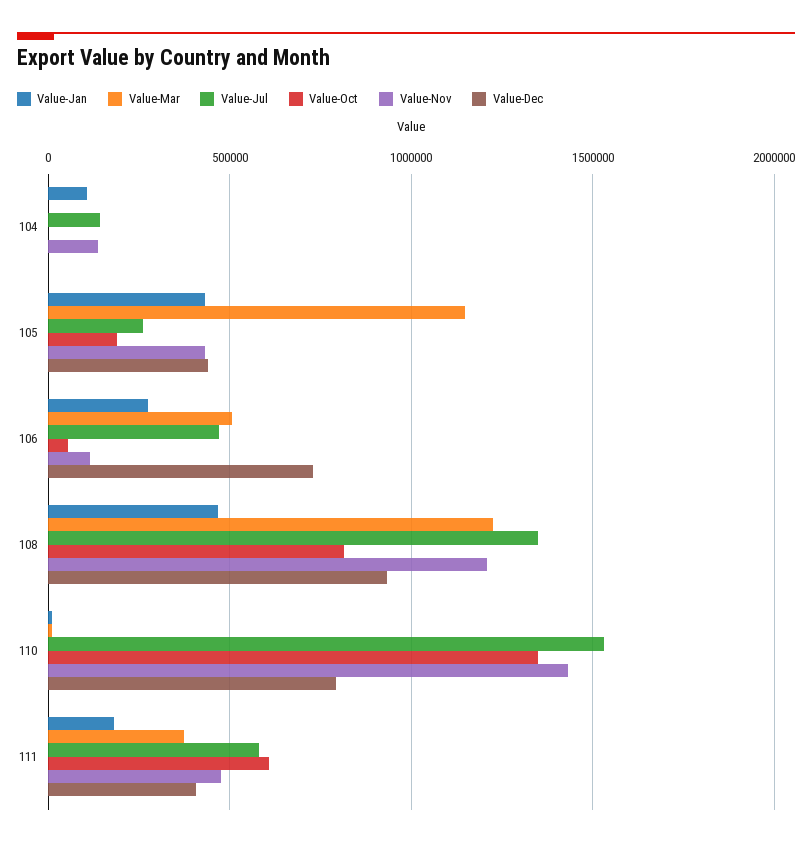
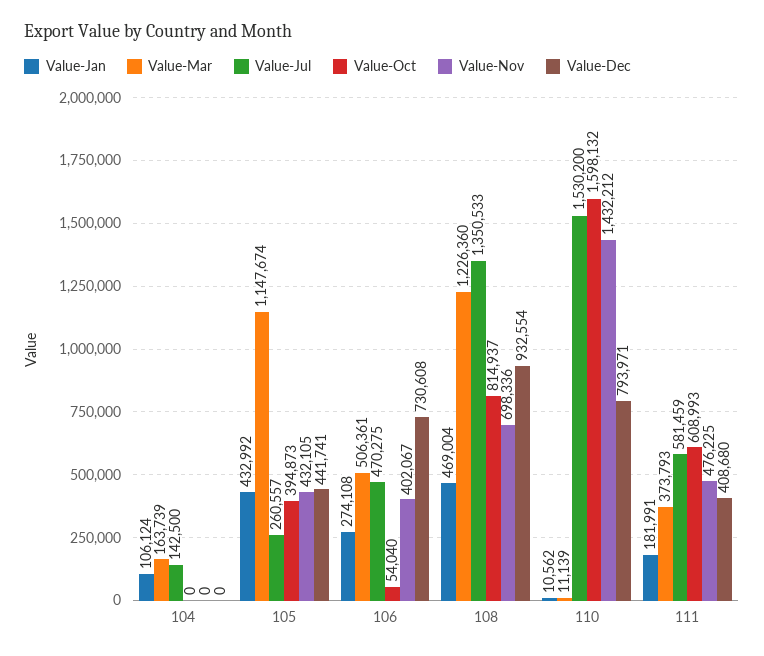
  {
    "Value-Jan": {
      "104": 106124,
      "105": 432992,
      "106": 274108,
      "108": 469004,
      "110": 10562,
      "111": 181991
    },
    "Value-Mar": {
-     "104": 0,
+     "104": 163739,
      "105": 1147674,
      "106": 506361,
      "108": 1226360,
      "110": 11139,
      "111": 373793
    },
    "Value-Jul": {
      "104": 142500,
      "105": 260557,
      "106": 470275,
      "108": 1350533,
      "110": 1530200,
      "111": 581459
    },
    "Value-Oct": {
      "104": 0,
-     "105": 200000,
+     "105": 394873,
      "106": 54040,
      "108": 814937,
-     "110": 1350000,
+     "110": 1598132,
      "111": 608993
    },
    "Value-Nov": {
-     "104": 150000,
+     "104": 0,
      "105": 432105,
-     "106": 100000,
+     "106": 402067,
-     "108": 1200000,
+     "108": 698336,
      "110": 1432212,
      "111": 476225
    },
    "Value-Dec": {
      "104": 0,
      "105": 441741,
      "106": 730608,
      "108": 932554,
      "110": 793971,
      "111": 408680
    }
  }

